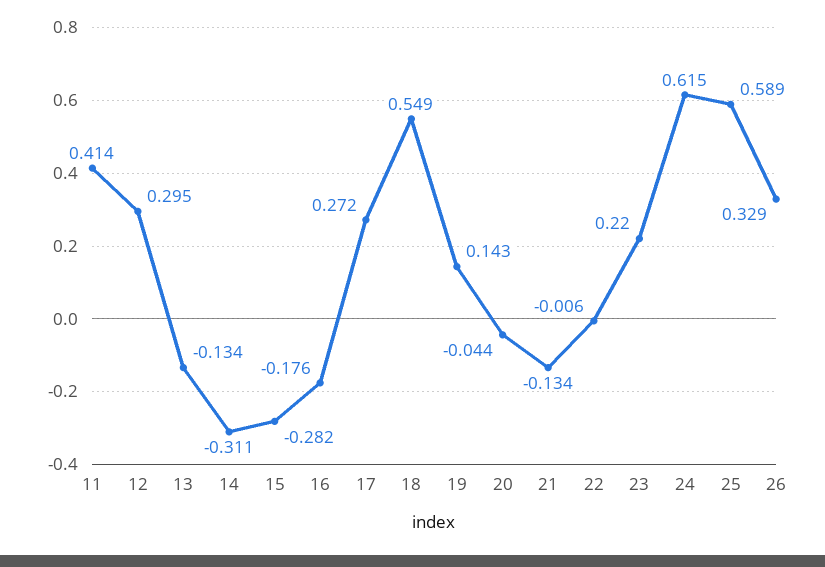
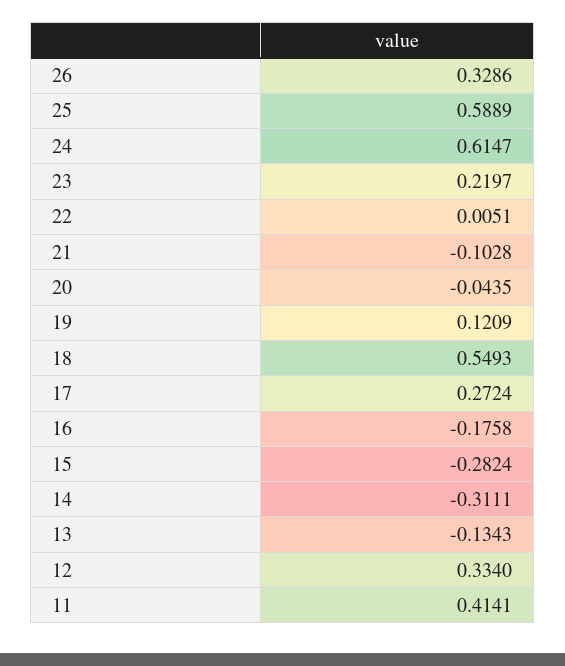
  {
    "11": 0.4141,
-   "12": 0.295,
+   "12": 0.334,
    "13": -0.1343,
    "14": -0.3111,
    "15": -0.2824,
    "16": -0.1758,
    "17": 0.2724,
    "18": 0.5493,
-   "19": 0.143,
+   "19": 0.1209,
    "20": -0.0435,
-   "21": -0.134,
+   "21": -0.1028,
-   "22": -0.006,
+   "22": 0.0051,
    "23": 0.2197,
    "24": 0.6147,
    "25": 0.5889,
    "26": 0.3286
  }

